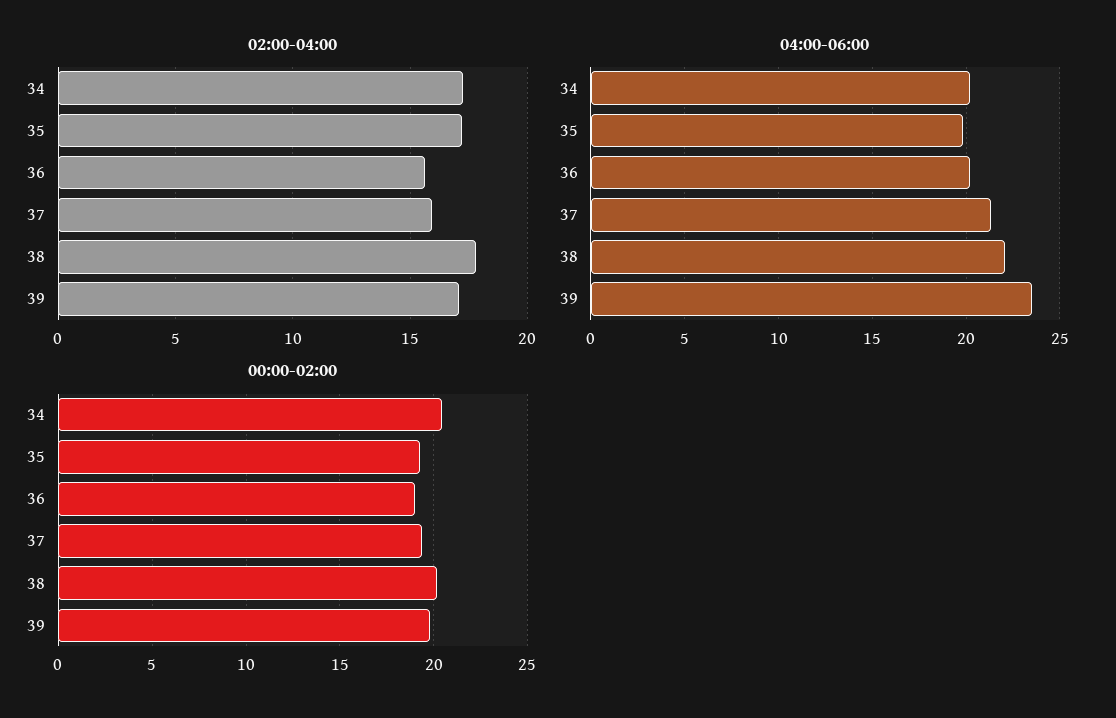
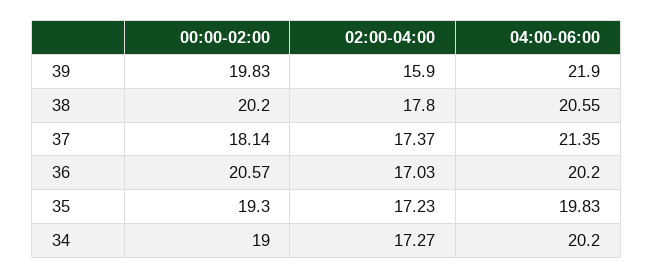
  {
    "02:00-04:00": {
      "34": 17.27,
      "35": 17.23,
-     "36": 15.5,
+     "36": 17.03,
-     "37": 16,
+     "37": 17.37,
      "38": 17.8,
-     "39": 17
+     "39": 15.9
    },
    "04:00-06:00": {
      "34": 20.2,
      "35": 19.83,
      "36": 20.2,
      "37": 21.35,
-     "38": 22,
+     "38": 20.55,
-     "39": 23.5
+     "39": 21.9
    },
    "00:00-02:00": {
-     "34": 20.5,
+     "34": 19,
      "35": 19.3,
-     "36": 19,
+     "36": 20.57,
-     "37": 19.5,
+     "37": 18.14,
      "38": 20.2,
      "39": 19.83
    }
  }

